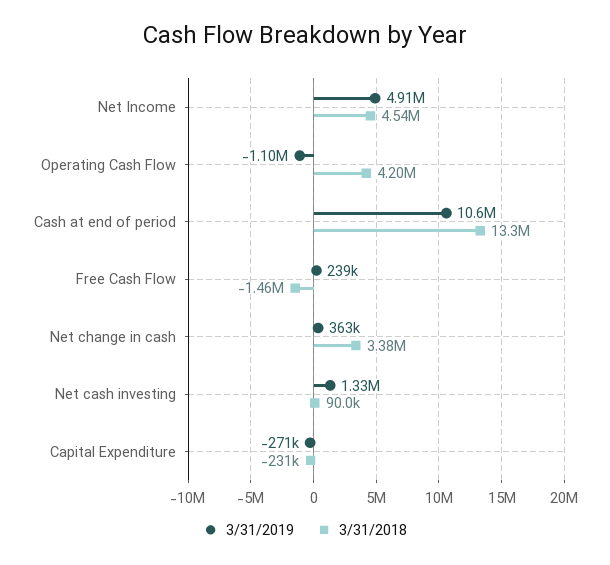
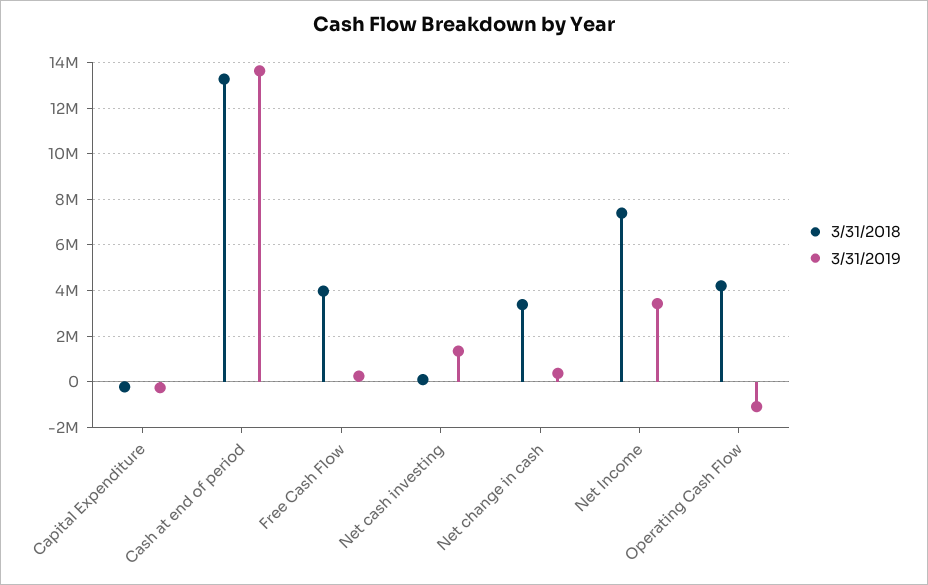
  {
    "3/31/2019": {
-     "Net Income": 4910000,
+     "Net Income": 3500000,
      "Operating Cash Flow": -1100000,
-     "Cash at end of period": 10600000,
+     "Cash at end of period": 13500000,
      "Free Cash Flow": 239000,
      "Net change in cash": 363000,
      "Net cash investing": 1330000,
      "Capital Expenditure": -271000
    },
    "3/31/2018": {
-     "Net Income": 4540000,
+     "Net Income": 7500000,
      "Operating Cash Flow": 4200000,
      "Cash at end of period": 13300000,
-     "Free Cash Flow": -1460000,
+     "Free Cash Flow": 4000000,
      "Net change in cash": 3380000,
      "Net cash investing": 90000,
      "Capital Expenditure": -231000
    }
  }

